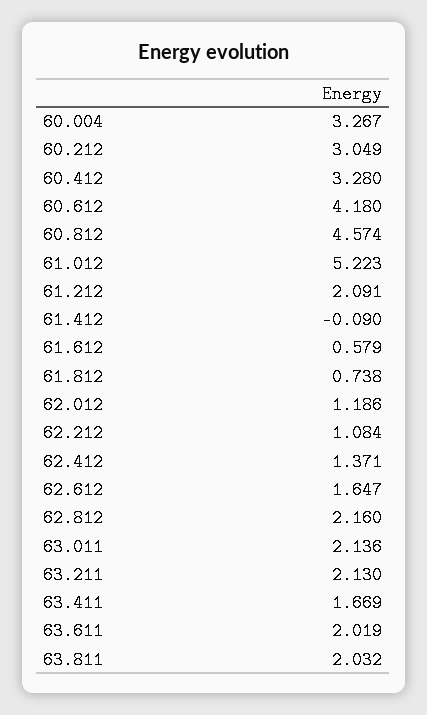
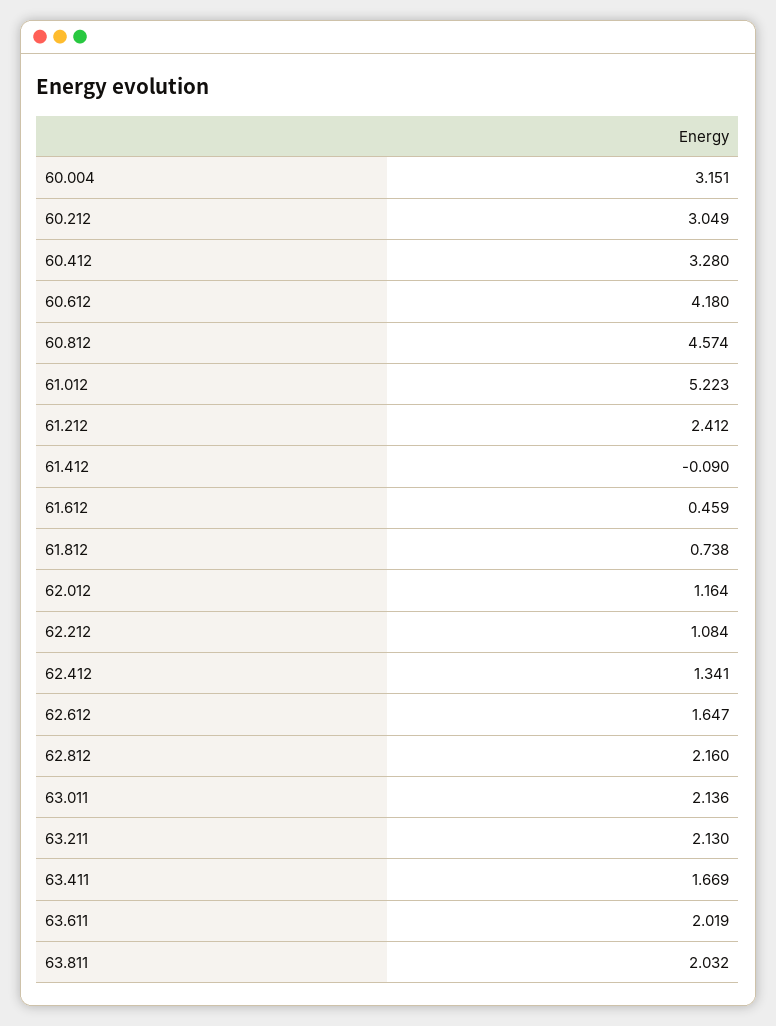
  {
-   "60.004": 3.267,
+   "60.004": 3.151,
    "60.212": 3.049,
    "60.412": 3.28,
    "60.612": 4.18,
    "60.812": 4.574,
    "61.012": 5.223,
-   "61.212": 2.091,
+   "61.212": 2.412,
    "61.412": -0.09,
-   "61.612": 0.579,
+   "61.612": 0.459,
    "61.812": 0.738,
-   "62.012": 1.186,
+   "62.012": 1.164,
    "62.212": 1.084,
-   "62.412": 1.371,
+   "62.412": 1.341,
    "62.612": 1.647,
    "62.812": 2.16,
    "63.011": 2.136,
    "63.211": 2.13,
    "63.411": 1.669,
    "63.611": 2.019,
    "63.811": 2.032
  }

